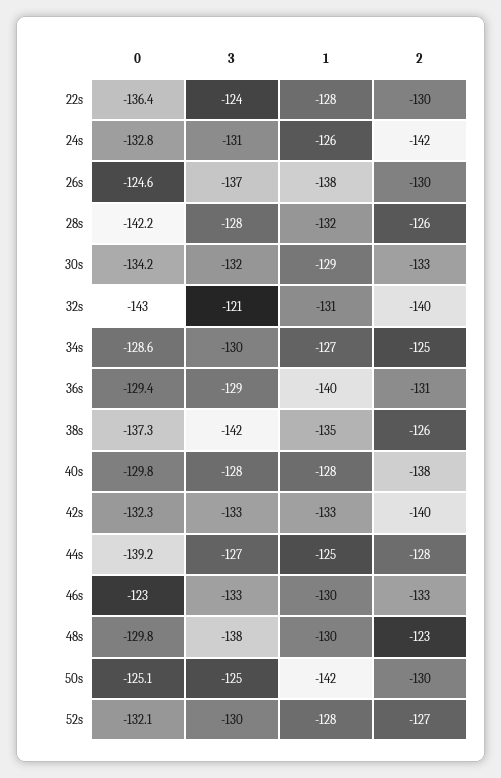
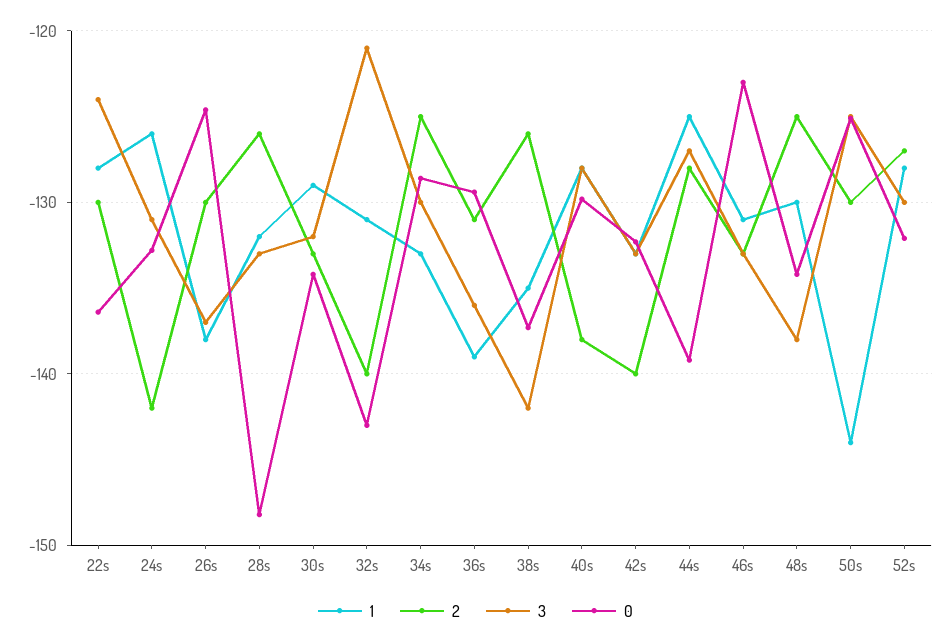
  {
    "0": {
      "22s": -136.4,
      "24s": -132.8,
      "26s": -124.6,
-     "28s": -142.2,
+     "28s": -148,
      "30s": -134.2,
      "32s": -143,
      "34s": -128.6,
      "36s": -129.4,
      "38s": -137.3,
      "40s": -129.8,
      "42s": -132.3,
      "44s": -139.2,
      "46s": -123,
-     "48s": -129.8,
+     "48s": -134,
      "50s": -125.1,
      "52s": -132.1
    },
    "3": {
      "22s": -124,
      "24s": -131,
      "26s": -137,
-     "28s": -128,
+     "28s": -133,
      "30s": -132,
      "32s": -121,
      "34s": -130,
-     "36s": -129,
+     "36s": -136,
      "38s": -142,
      "40s": -128,
      "42s": -133,
      "44s": -127,
      "46s": -133,
      "48s": -138,
      "50s": -125,
      "52s": -130
    },
    "1": {
      "22s": -128,
      "24s": -126,
      "26s": -138,
      "28s": -132,
      "30s": -129,
      "32s": -131,
-     "34s": -127,
+     "34s": -133,
-     "36s": -140,
+     "36s": -139,
      "38s": -135,
      "40s": -128,
      "42s": -133,
      "44s": -125,
-     "46s": -130,
+     "46s": -131,
      "48s": -130,
-     "50s": -142,
+     "50s": -144,
      "52s": -128
    },
    "2": {
      "22s": -130,
      "24s": -142,
      "26s": -130,
      "28s": -126,
      "30s": -133,
      "32s": -140,
      "34s": -125,
      "36s": -131,
      "38s": -126,
      "40s": -138,
      "42s": -140,
      "44s": -128,
      "46s": -133,
-     "48s": -123,
+     "48s": -125,
      "50s": -130,
      "52s": -127
    }
  }

